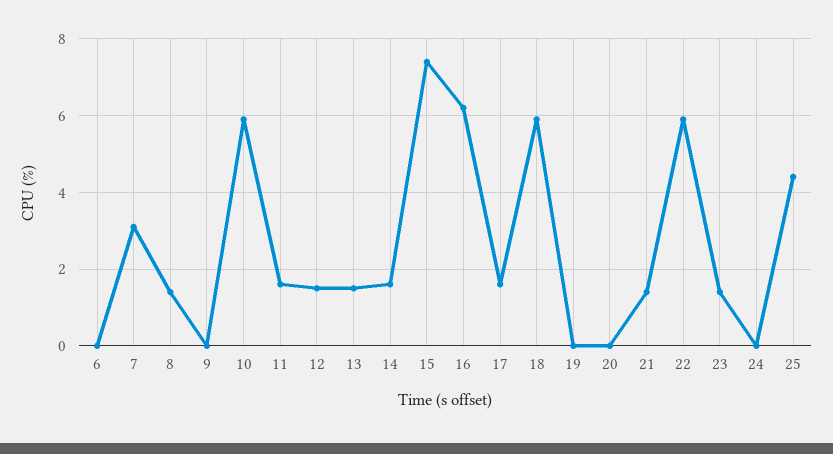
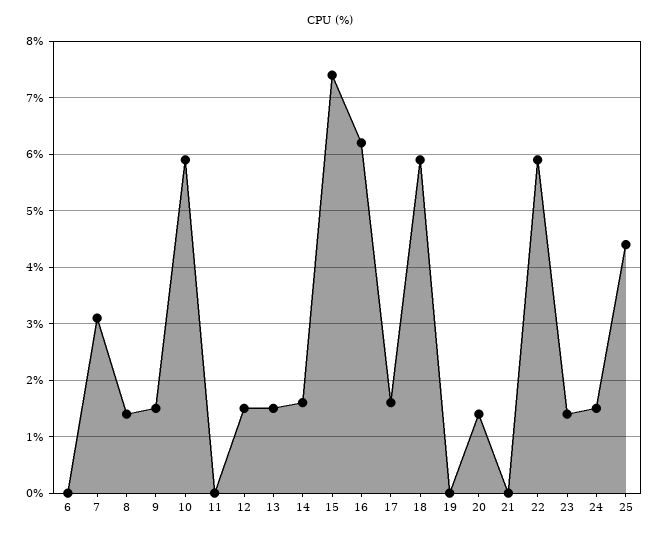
  {
    "6": 0,
    "7": 3,
    "8": 1.5,
-   "9": 0,
+   "9": 1.5,
    "10": 6,
-   "11": 1.5,
+   "11": 0,
    "12": 1.5,
    "13": 1.5,
    "14": 1.5,
    "15": 7.5,
    "16": 6,
    "17": 1.5,
    "18": 6,
    "19": 0,
-   "20": 0,
+   "20": 1.5,
-   "21": 1.5,
+   "21": 0,
    "22": 6,
    "23": 1.5,
-   "24": 0,
+   "24": 1.5,
    "25": 4.5
  }

